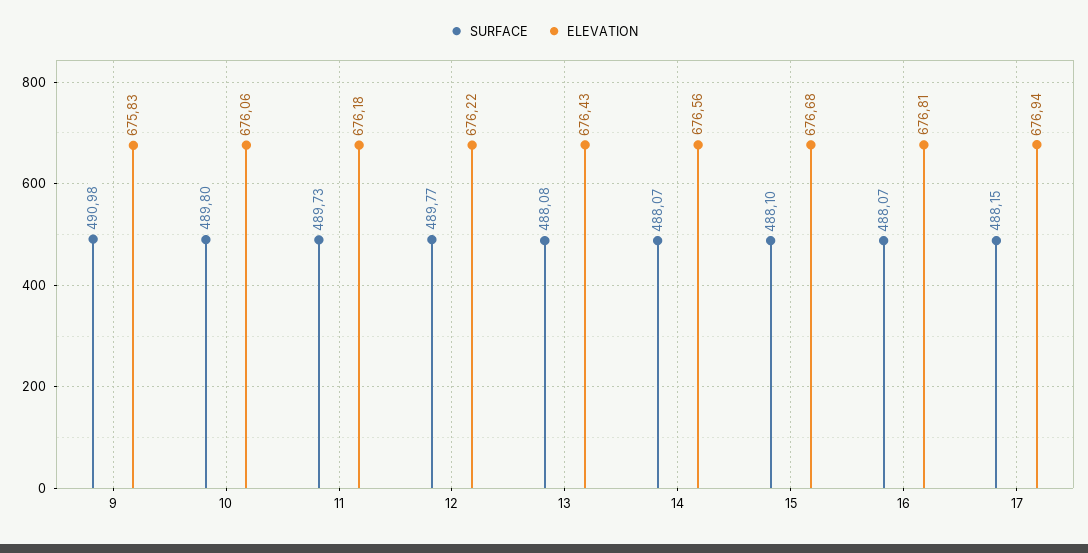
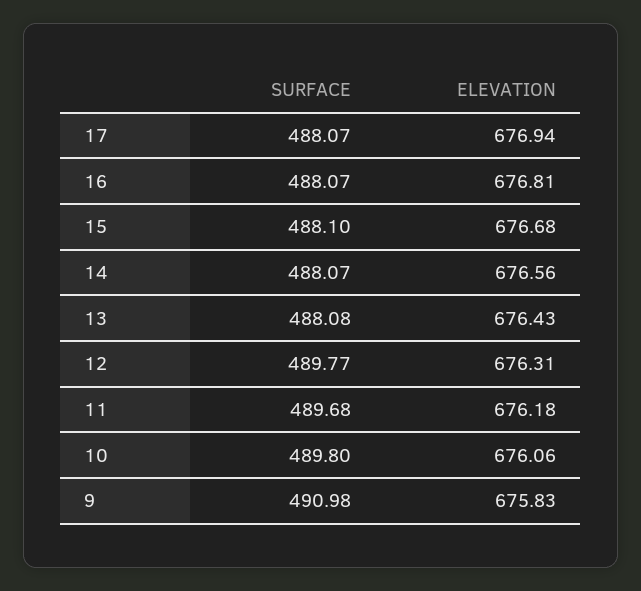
  {
    "SURFACE": {
      "9": 490.98,
      "10": 489.8,
-     "11": 489.73,
+     "11": 489.68,
      "12": 489.77,
      "13": 488.08,
      "14": 488.07,
      "15": 488.1,
      "16": 488.07,
-     "17": 488.15
+     "17": 488.07
    },
    "ELEVATION": {
      "9": 675.83,
      "10": 676.06,
      "11": 676.18,
-     "12": 676.22,
+     "12": 676.31,
      "13": 676.43,
      "14": 676.56,
      "15": 676.68,
      "16": 676.81,
      "17": 676.94
    }
  }

